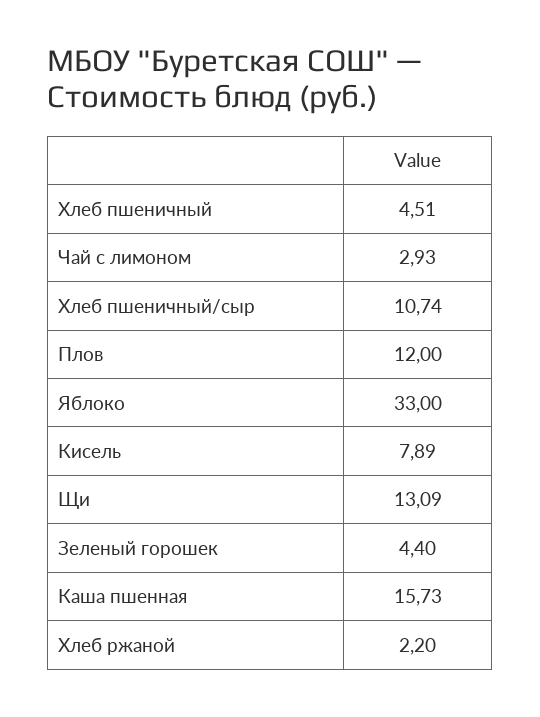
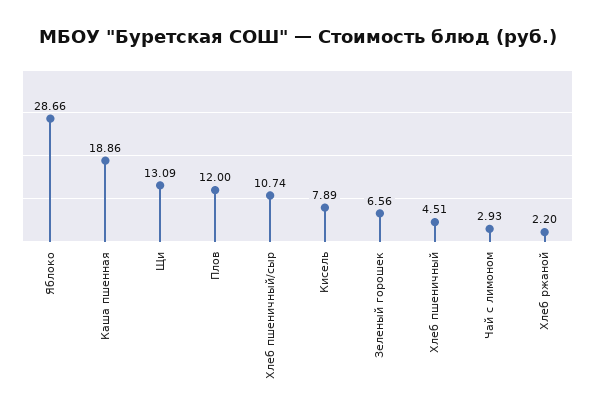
  {
    "Хлеб пшеничный": 4.51,
    "Чай с лимоном": 2.93,
    "Хлеб пшеничный/сыр": 10.74,
    "Плов": 12,
-   "Яблоко": 33,
+   "Яблоко": 28.66,
    "Кисель": 7.89,
    "Щи": 13.09,
-   "Зеленый горошек": 4.4,
+   "Зеленый горошек": 6.56,
-   "Каша пшенная": 15.73,
+   "Каша пшенная": 18.86,
    "Хлеб ржаной": 2.2
  }

